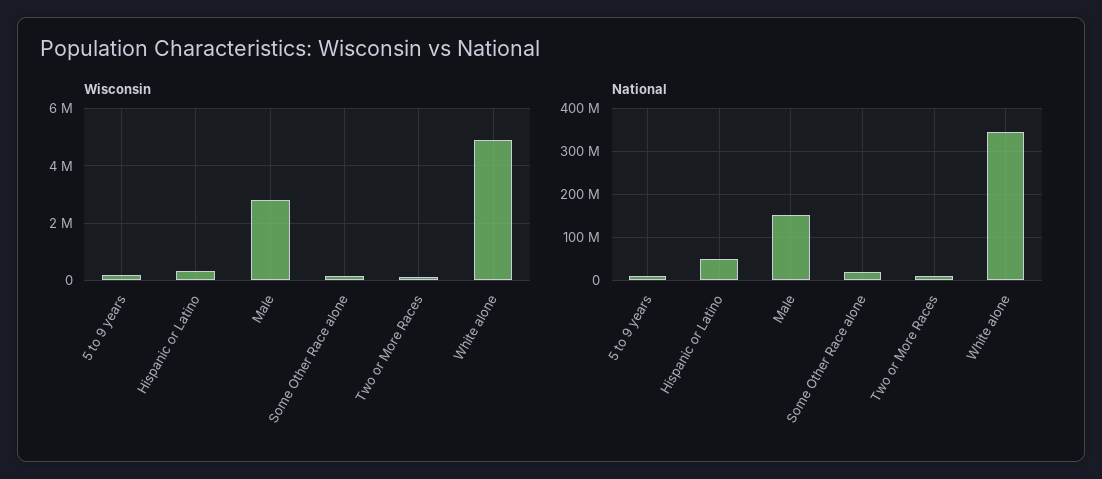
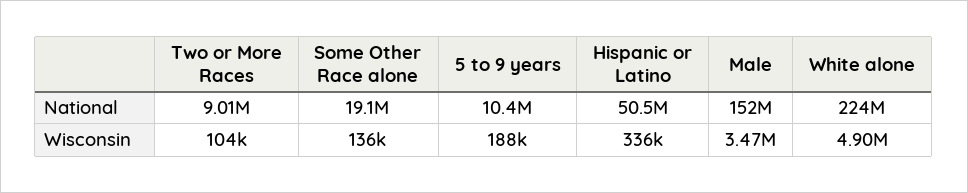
  {
    "Wisconsin": {
      "5 to 9 years": 188000,
      "Hispanic or Latino": 336000,
-     "Male": 2750000,
+     "Male": 3470000,
      "Some Other Race alone": 136000,
      "Two or More Races": 104000,
      "White alone": 4900000
    },
    "National": {
      "5 to 9 years": 10400000,
      "Hispanic or Latino": 50500000,
      "Male": 152000000,
      "Some Other Race alone": 19100000,
      "Two or More Races": 9010000,
-     "White alone": 340000000
+     "White alone": 224000000
    }
  }

